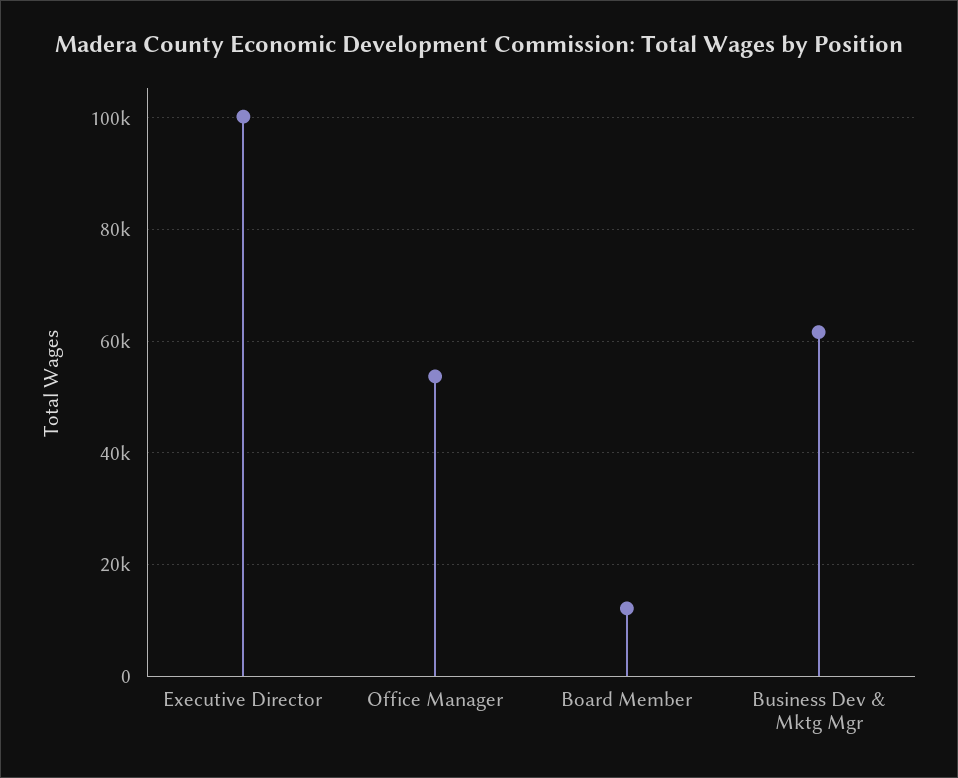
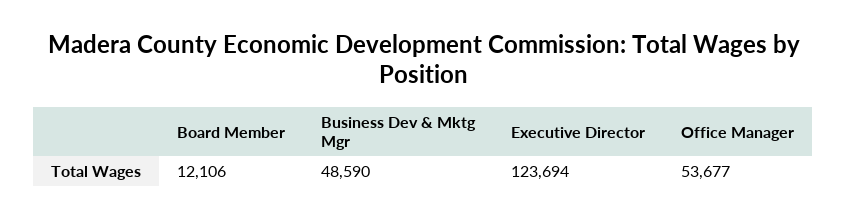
  {
-   "Executive Director": 100000,
+   "Executive Director": 123694,
    "Office Manager": 53677,
    "Board Member": 12106,
-   "Business Dev & Mktg Mgr": 62000
+   "Business Dev & Mktg Mgr": 48590
  }

